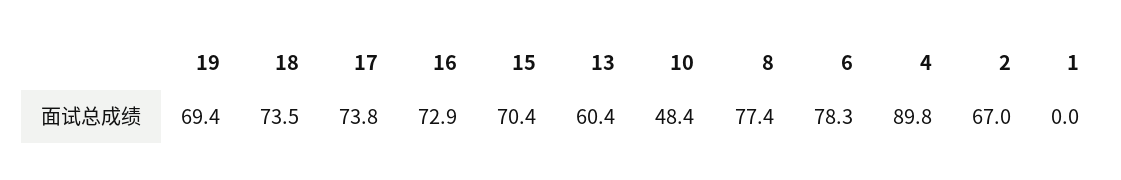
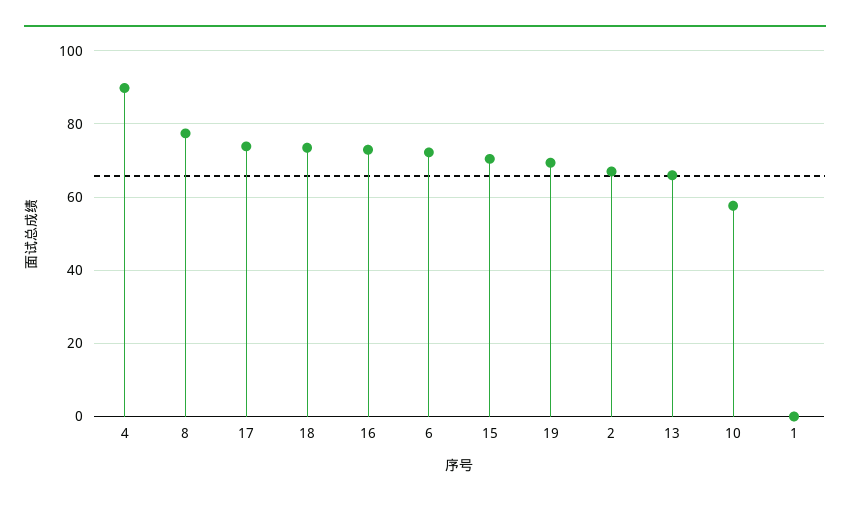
  {
    "19": 69.4,
    "18": 73.5,
    "17": 73.8,
    "16": 72.9,
    "15": 70.4,
-   "13": 60.4,
+   "13": 66,
-   "10": 48.4,
+   "10": 58,
    "8": 77.4,
-   "6": 78.3,
+   "6": 72,
    "4": 89.8,
    "2": 67,
    "1": 0
  }

